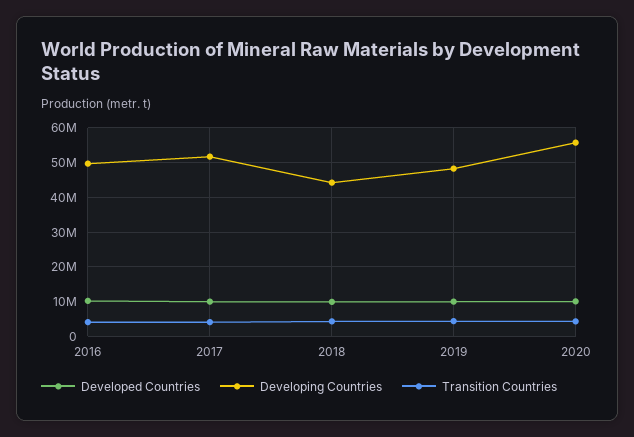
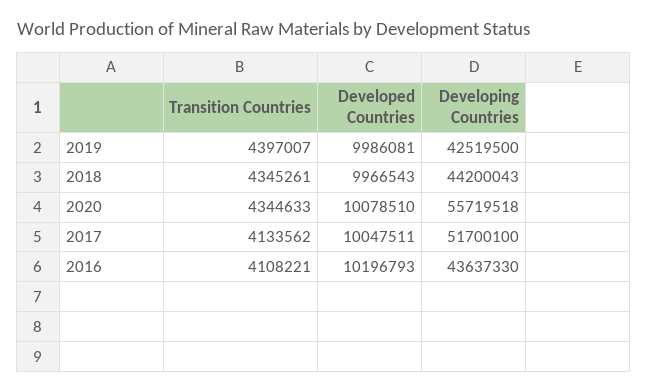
  {
    "Developed Countries": {
      "2016": 10196793,
      "2017": 10047511,
      "2018": 9966543,
      "2019": 9986081,
      "2020": 10078510
    },
    "Developing Countries": {
-     "2016": 50000000,
+     "2016": 43637330,
      "2017": 51700100,
      "2018": 44200043,
-     "2019": 48000000,
+     "2019": 42519500,
      "2020": 55719518
    },
    "Transition Countries": {
      "2016": 4108221,
      "2017": 4133562,
      "2018": 4345261,
      "2019": 4397007,
      "2020": 4344633
    }
  }

